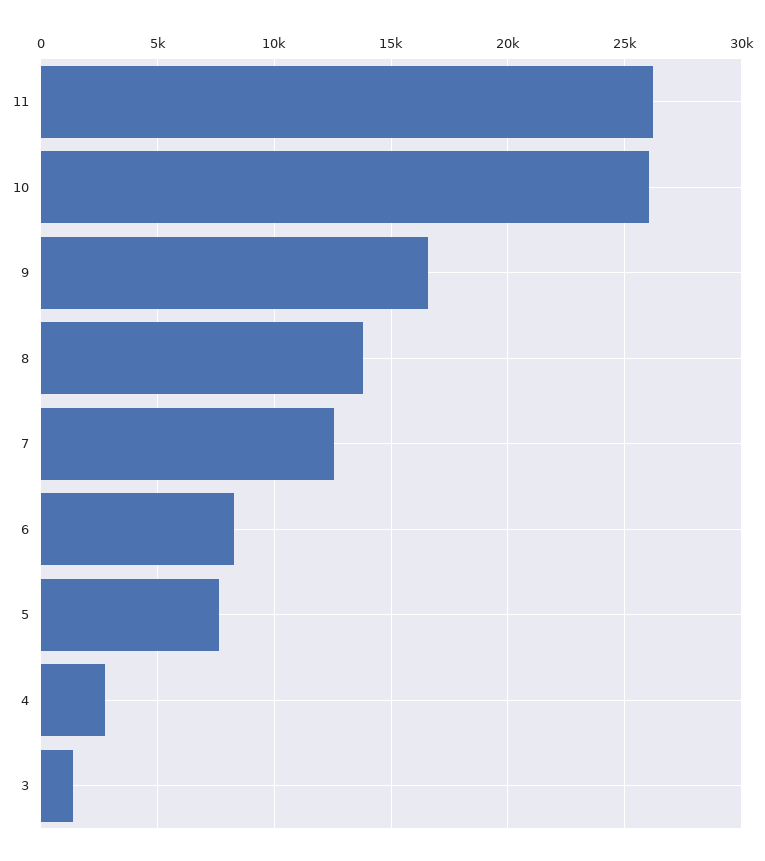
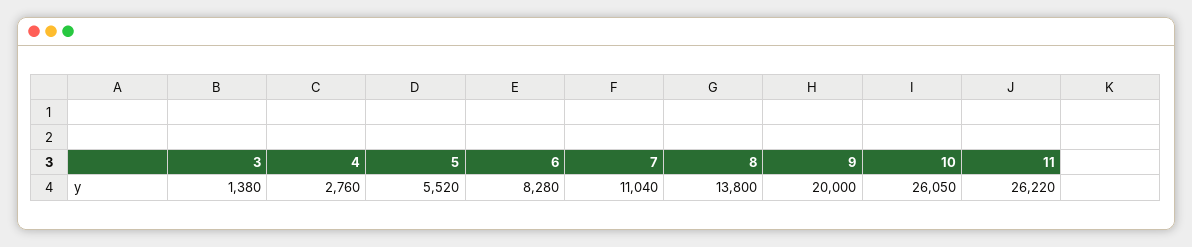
  {
    "11": 26220,
    "10": 26050,
-   "9": 16500,
+   "9": 20000,
    "8": 13800,
-   "7": 12500,
+   "7": 11040,
    "6": 8280,
-   "5": 7500,
+   "5": 5520,
    "4": 2760,
    "3": 1380
  }

